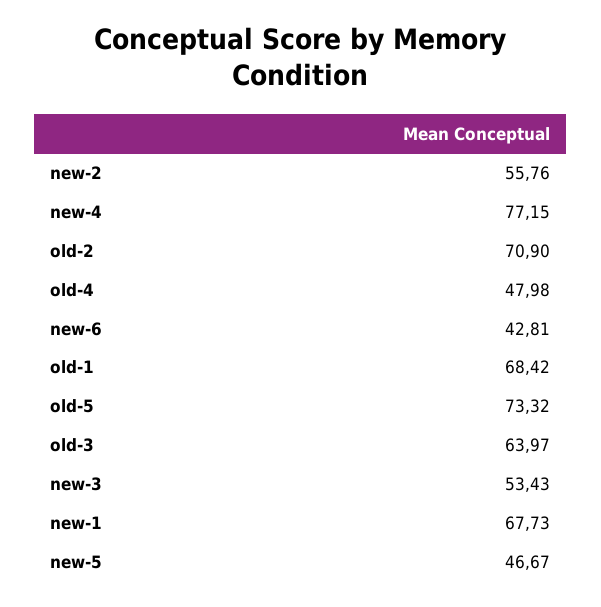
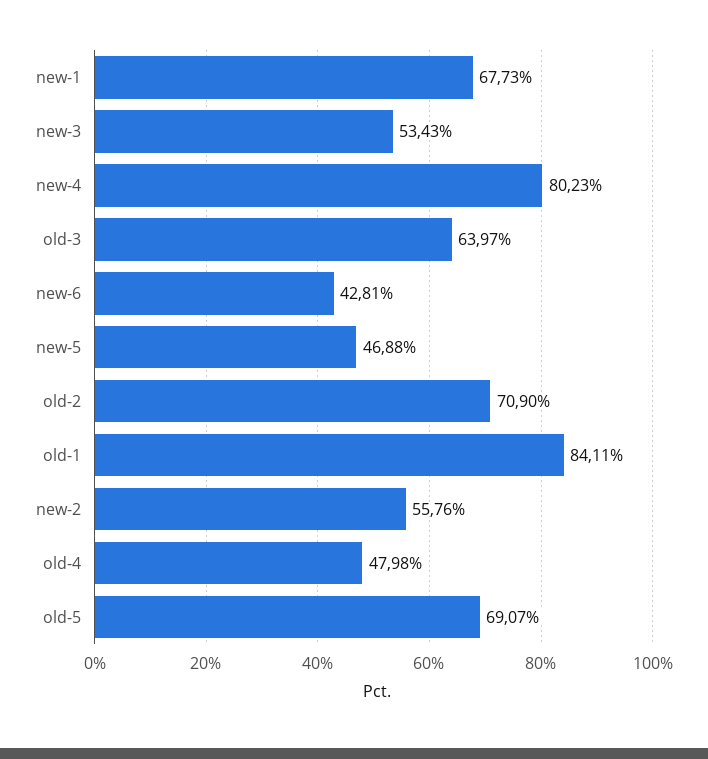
  {
    "new-2": 55.76,
-   "new-4": 77.15,
+   "new-4": 80.23,
    "old-2": 70.9,
    "old-4": 47.98,
    "new-6": 42.81,
-   "old-1": 68.42,
+   "old-1": 84.11,
-   "old-5": 73.32,
+   "old-5": 69.07,
    "old-3": 63.97,
    "new-3": 53.43,
    "new-1": 67.73,
-   "new-5": 46.67
+   "new-5": 46.88
  }

